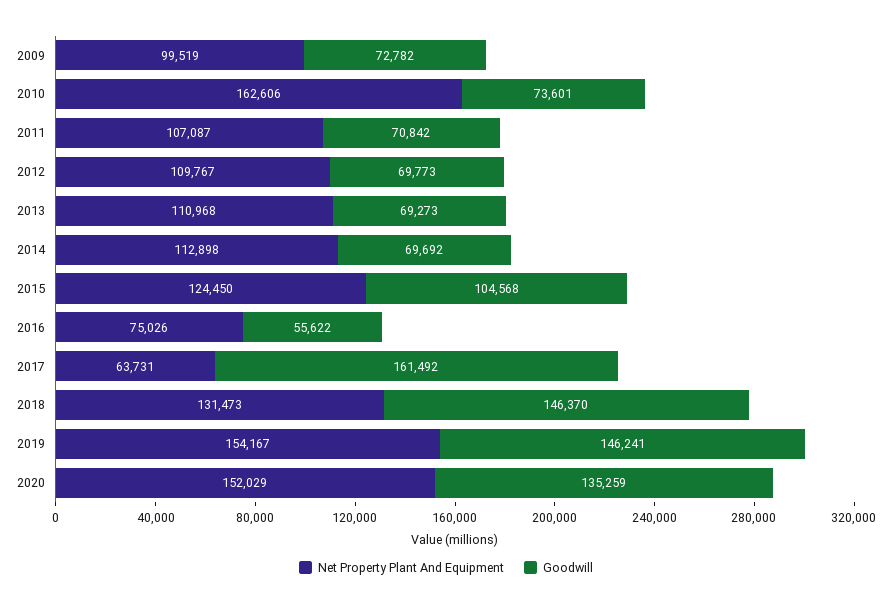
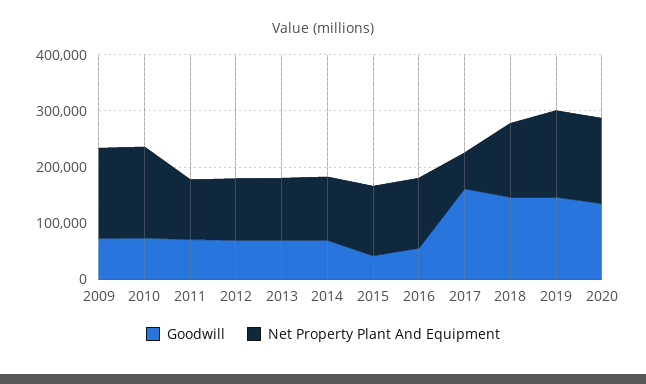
  {
    "Net Property Plant And Equipment": {
-     "2009": 99519,
+     "2009": 160000,
      "2010": 162606,
      "2011": 107087,
      "2012": 109767,
      "2013": 110968,
      "2014": 112898,
      "2015": 124450,
-     "2016": 75026,
+     "2016": 120000,
      "2017": 63731,
      "2018": 131473,
      "2019": 154167,
      "2020": 152029
    },
    "Goodwill": {
      "2009": 72782,
      "2010": 73601,
      "2011": 70842,
      "2012": 69773,
      "2013": 69273,
      "2014": 69692,
-     "2015": 104568,
+     "2015": 40000,
      "2016": 55622,
      "2017": 161492,
      "2018": 146370,
      "2019": 146241,
      "2020": 135259
    }
  }

